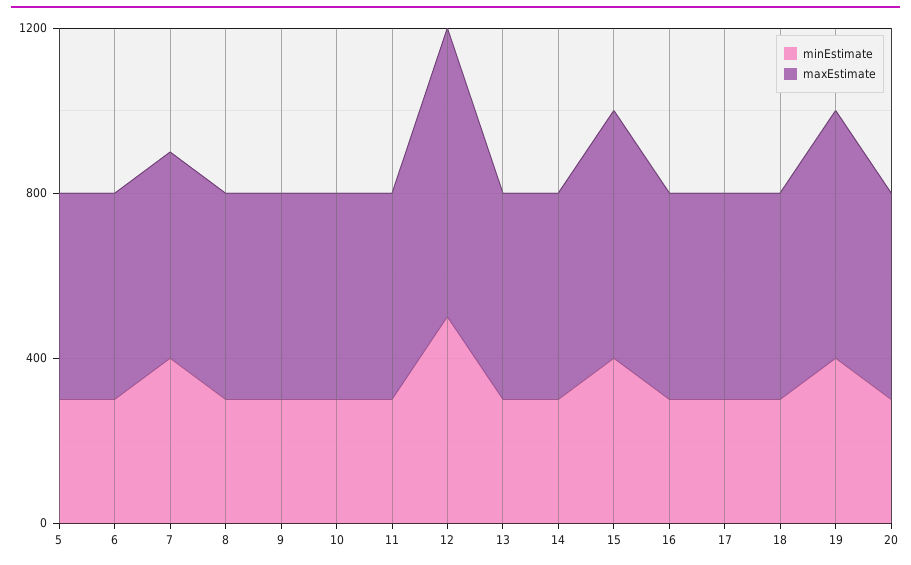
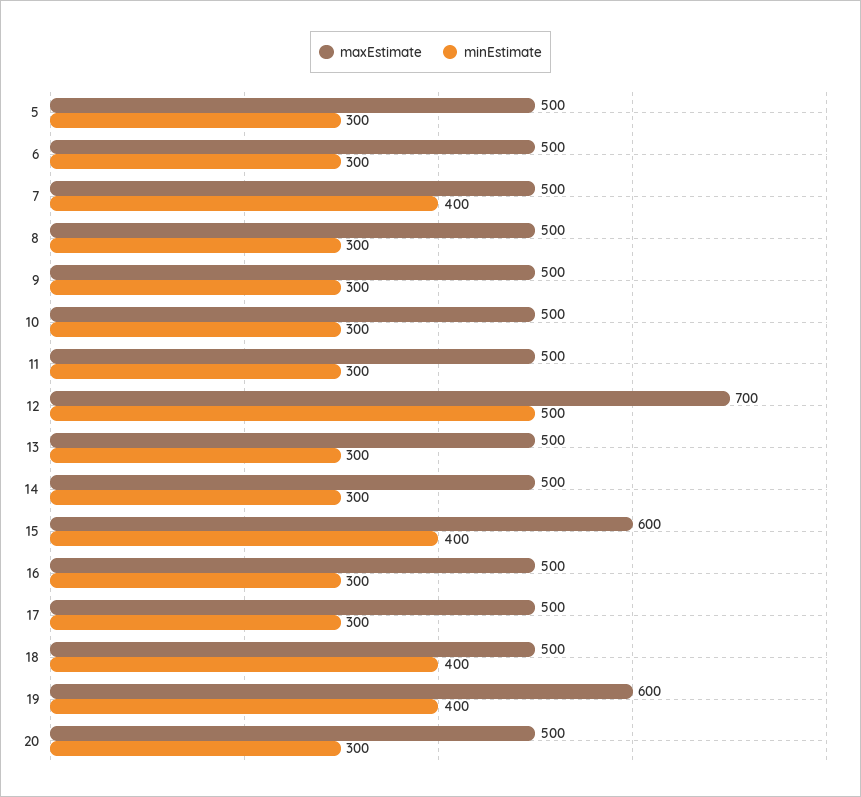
  {
    "minEstimate": {
      "5": 300,
      "6": 300,
      "7": 400,
      "8": 300,
      "9": 300,
      "10": 300,
      "11": 300,
      "12": 500,
      "13": 300,
      "14": 300,
      "15": 400,
      "16": 300,
      "17": 300,
-     "18": 300,
+     "18": 400,
      "19": 400,
      "20": 300
    },
    "maxEstimate": {
      "5": 500,
      "6": 500,
      "7": 500,
      "8": 500,
      "9": 500,
      "10": 500,
      "11": 500,
      "12": 700,
      "13": 500,
      "14": 500,
      "15": 600,
      "16": 500,
      "17": 500,
      "18": 500,
      "19": 600,
      "20": 500
    }
  }

